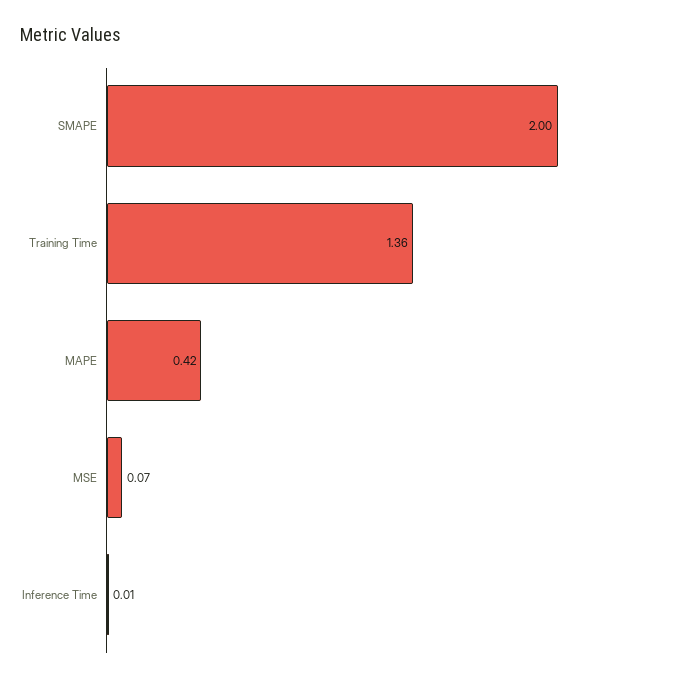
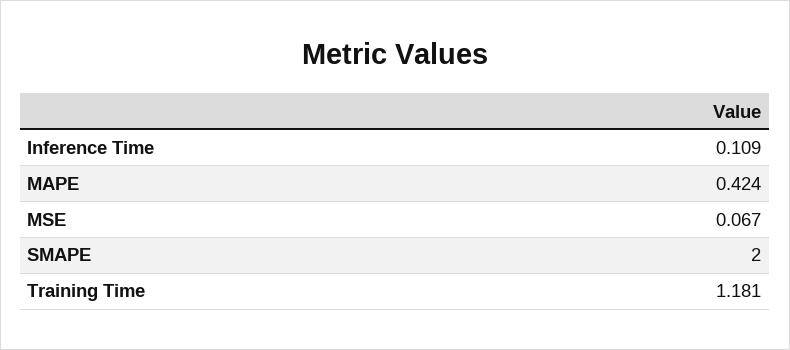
  {
    "SMAPE": 2,
-   "Training Time": 1.36,
+   "Training Time": 1.181,
    "MAPE": 0.424,
    "MSE": 0.067,
-   "Inference Time": 0.01
+   "Inference Time": 0.109
  }

